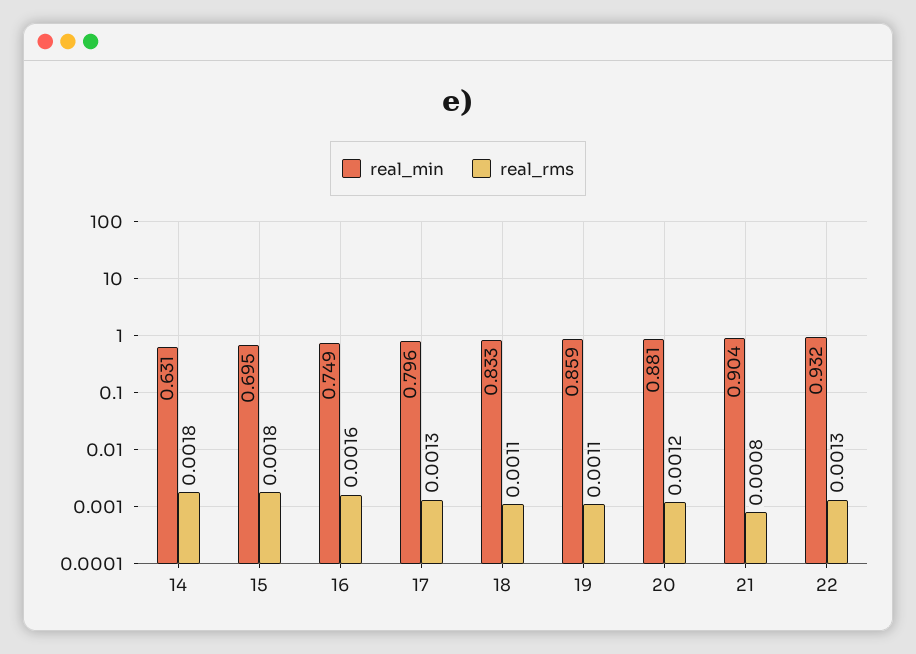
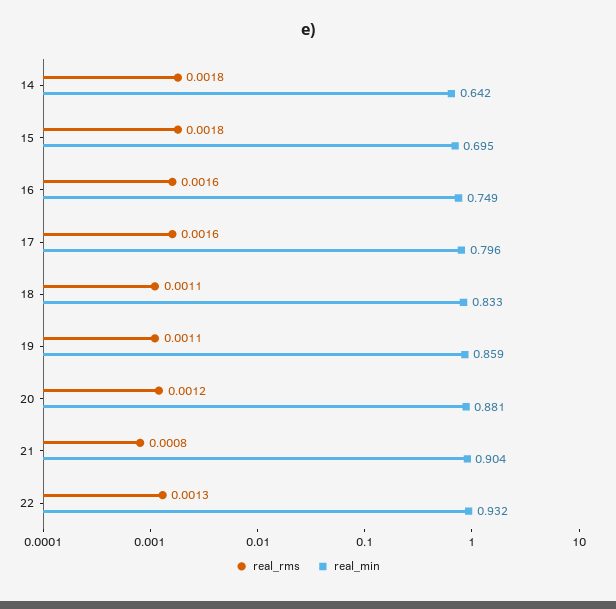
  {
    "real_min": {
-     "14": 0.631,
+     "14": 0.642,
      "15": 0.695,
      "16": 0.749,
      "17": 0.796,
      "18": 0.833,
      "19": 0.859,
      "20": 0.881,
      "21": 0.904,
      "22": 0.932
    },
    "real_rms": {
      "14": 0.0018,
      "15": 0.0018,
      "16": 0.0016,
-     "17": 0.0013,
+     "17": 0.0016,
      "18": 0.0011,
      "19": 0.0011,
      "20": 0.0012,
      "21": 0.0008,
      "22": 0.0013
    }
  }

